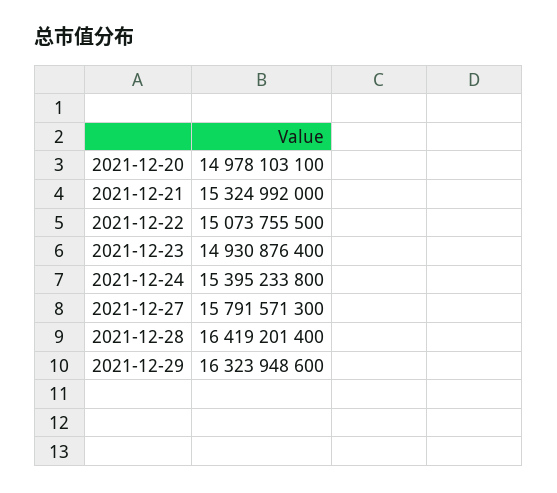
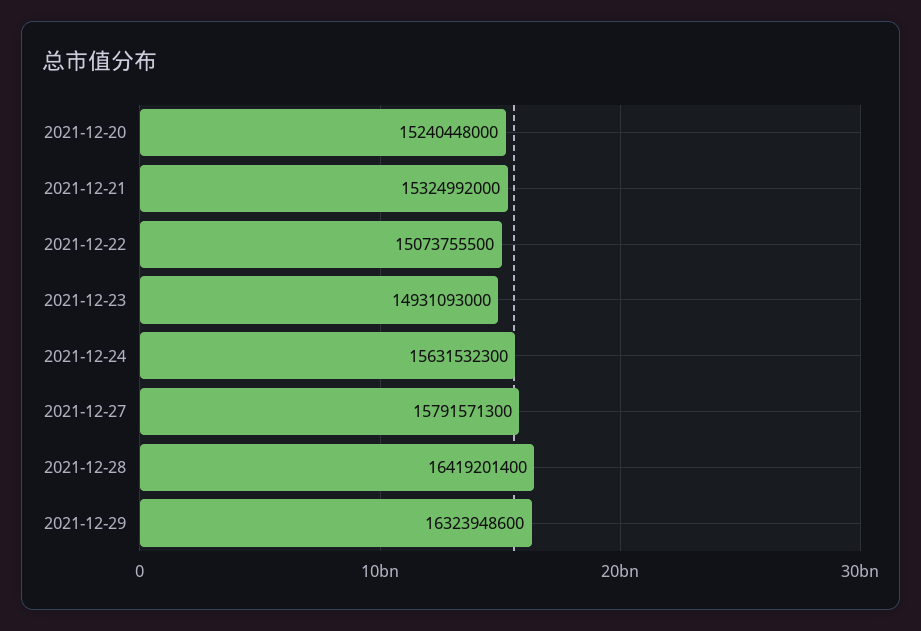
  {
-   "2021-12-20": 14978103100,
+   "2021-12-20": 15240448000,
    "2021-12-21": 15324992000,
    "2021-12-22": 15073755500,
-   "2021-12-23": 14930876400,
+   "2021-12-23": 14931093000,
-   "2021-12-24": 15395233800,
+   "2021-12-24": 15631532300,
    "2021-12-27": 15791571300,
    "2021-12-28": 16419201400,
    "2021-12-29": 16323948600
  }

